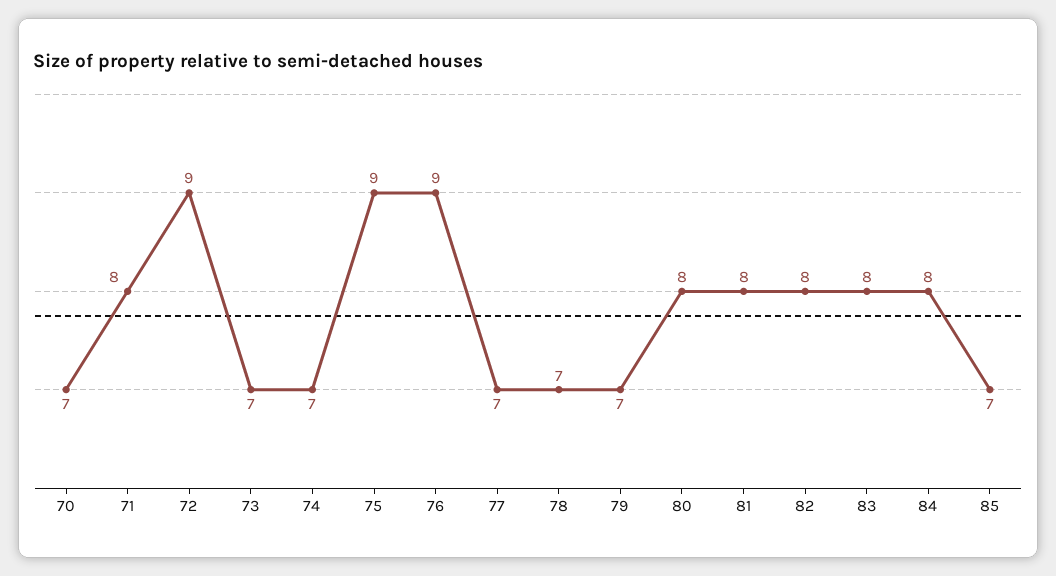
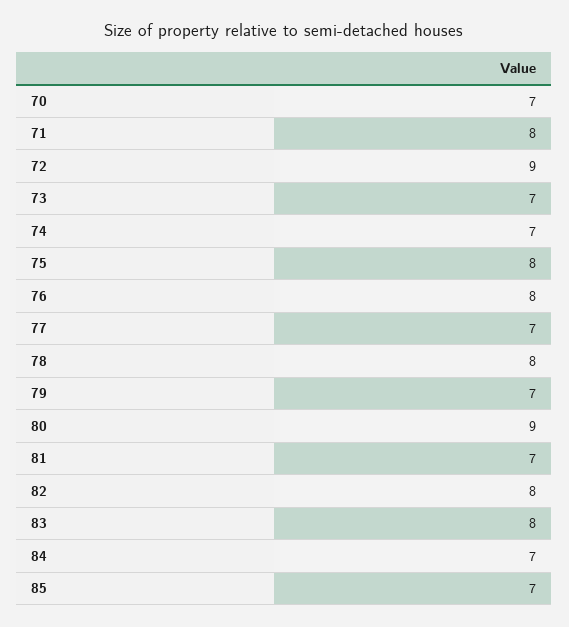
  {
    "70": 7,
    "71": 8,
    "72": 9,
    "73": 7,
    "74": 7,
-   "75": 9,
+   "75": 8,
-   "76": 9,
+   "76": 8,
    "77": 7,
-   "78": 7,
+   "78": 8,
    "79": 7,
-   "80": 8,
+   "80": 9,
-   "81": 8,
+   "81": 7,
    "82": 8,
    "83": 8,
-   "84": 8,
+   "84": 7,
    "85": 7
  }

